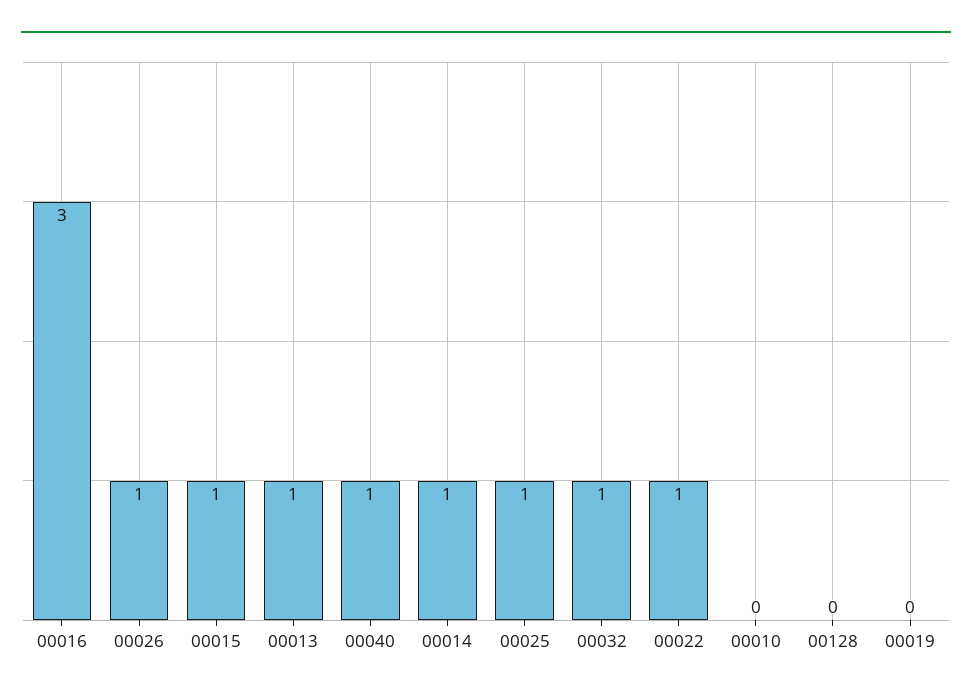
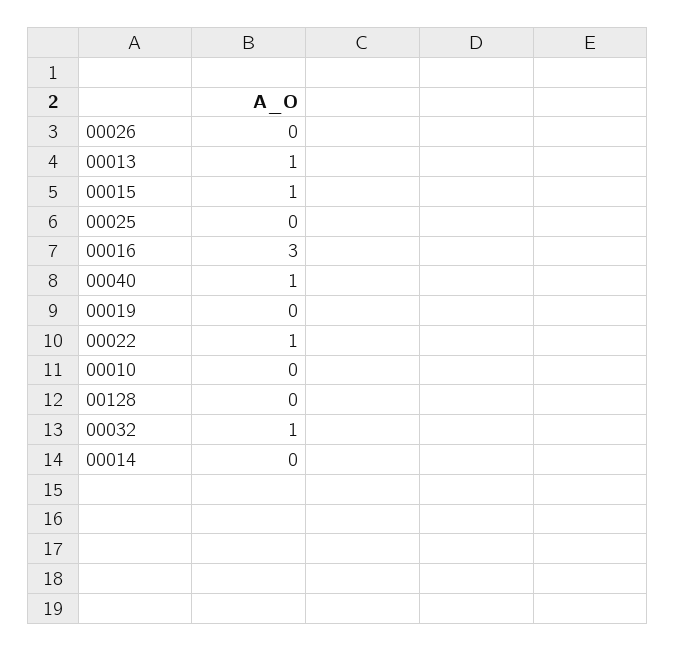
  {
    "00016": 3,
-   "00026": 1,
+   "00026": 0,
    "00015": 1,
    "00013": 1,
    "00040": 1,
-   "00014": 1,
+   "00014": 0,
-   "00025": 1,
+   "00025": 0,
    "00032": 1,
    "00022": 1,
    "00010": 0,
    "00128": 0,
    "00019": 0
  }

